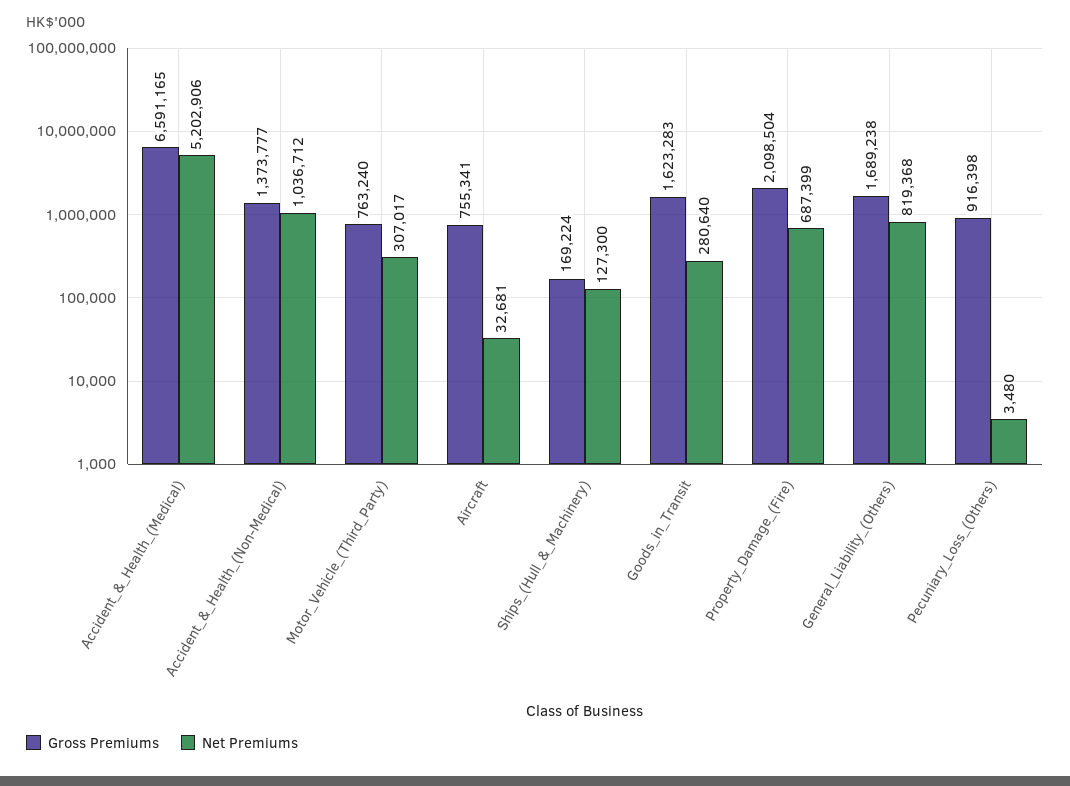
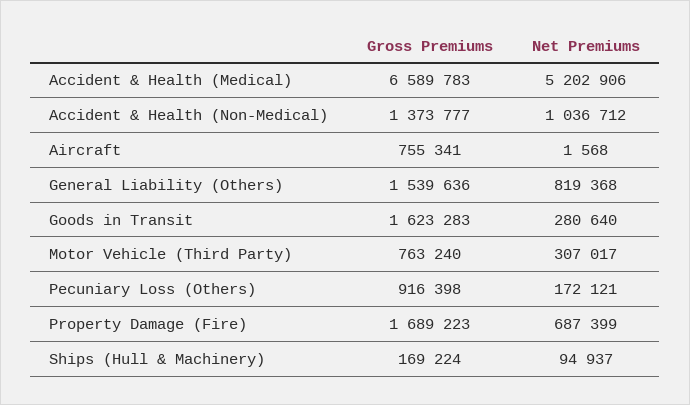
  {
    "Gross Premiums": {
-     "Accident_&_Health_(Medical)": 6591165,
+     "Accident_&_Health_(Medical)": 6589783,
      "Accident_&_Health_(Non-Medical)": 1373777,
      "Motor_Vehicle_(Third_Party)": 763240,
      "Aircraft": 755341,
      "Ships_(Hull_&_Machinery)": 169224,
      "Goods_in_Transit": 1623283,
-     "Property_Damage_(Fire)": 2098504,
+     "Property_Damage_(Fire)": 1689223,
-     "General_Liability_(Others)": 1689238,
+     "General_Liability_(Others)": 1539636,
      "Pecuniary_Loss_(Others)": 916398
    },
    "Net Premiums": {
      "Accident_&_Health_(Medical)": 5202906,
      "Accident_&_Health_(Non-Medical)": 1036712,
      "Motor_Vehicle_(Third_Party)": 307017,
-     "Aircraft": 32681,
+     "Aircraft": 1568,
-     "Ships_(Hull_&_Machinery)": 127300,
+     "Ships_(Hull_&_Machinery)": 94937,
      "Goods_in_Transit": 280640,
      "Property_Damage_(Fire)": 687399,
      "General_Liability_(Others)": 819368,
-     "Pecuniary_Loss_(Others)": 3480
+     "Pecuniary_Loss_(Others)": 172121
    }
  }

